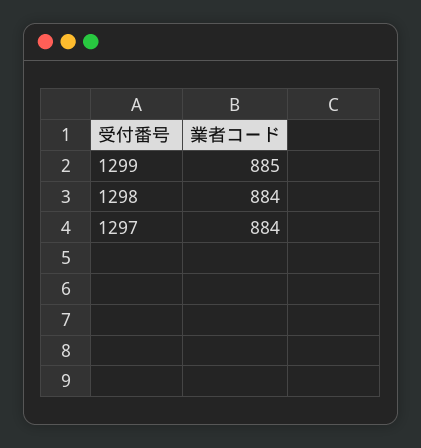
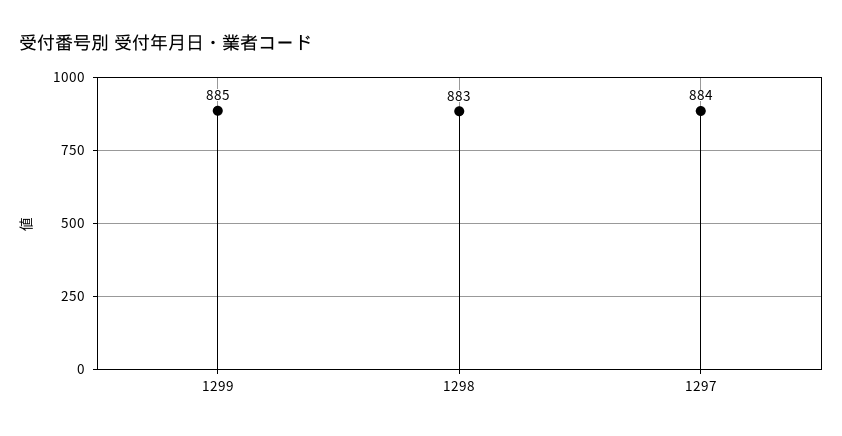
  {
    "1299": 885,
-   "1298": 884,
+   "1298": 883,
    "1297": 884
  }

